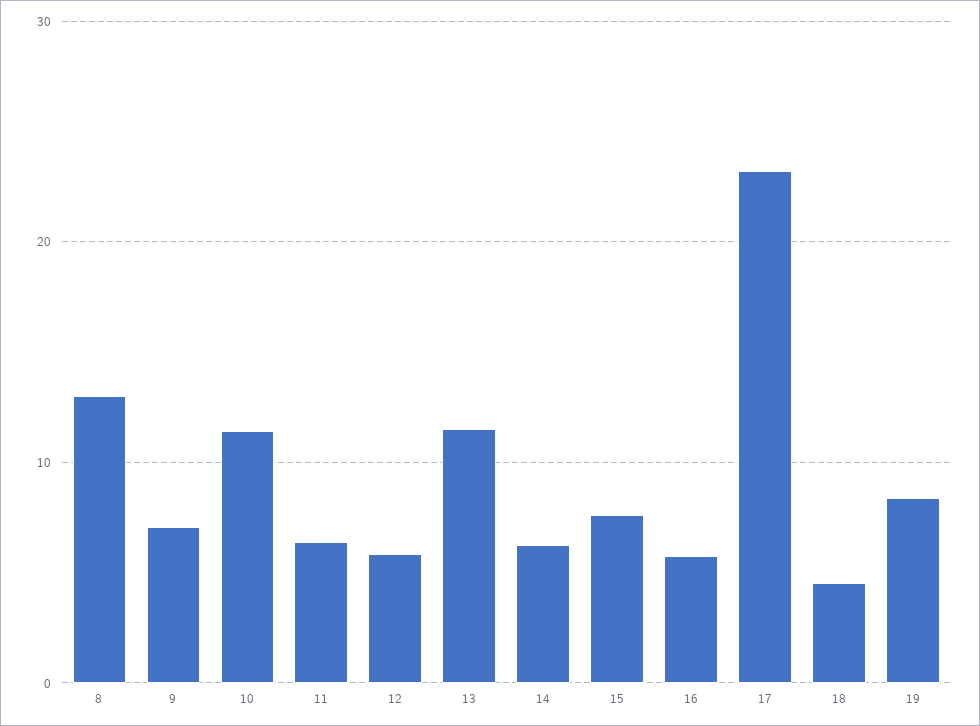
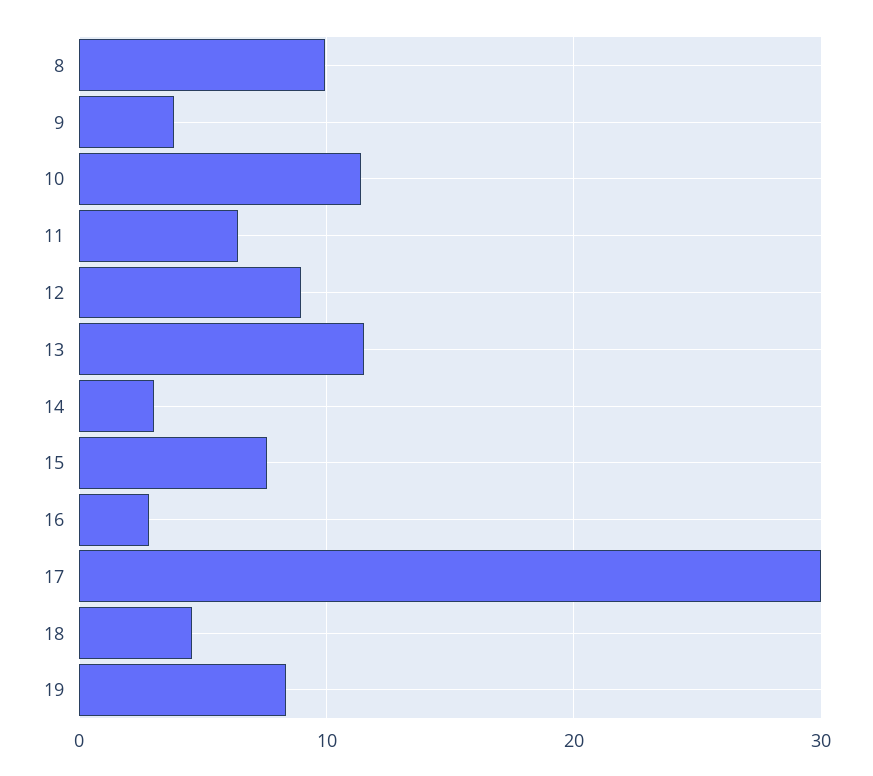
  {
-   "8": 13,
+   "8": 10,
-   "9": 7,
+   "9": 4,
    "10": 11,
    "11": 6,
-   "12": 6,
+   "12": 9,
    "13": 12,
-   "14": 6,
+   "14": 3,
    "15": 8,
-   "16": 6,
+   "16": 3,
-   "17": 23,
+   "17": 30,
    "18": 5,
    "19": 8
  }

